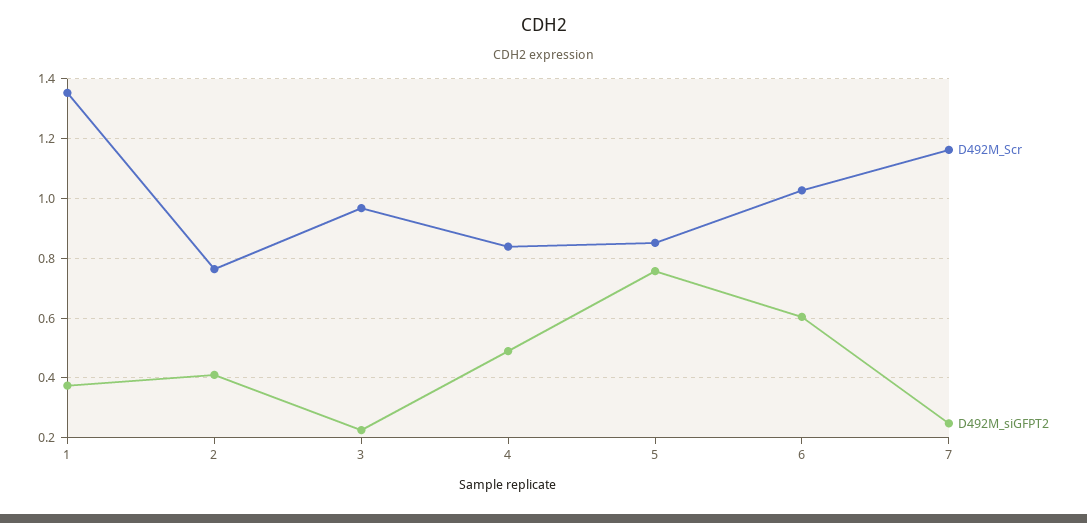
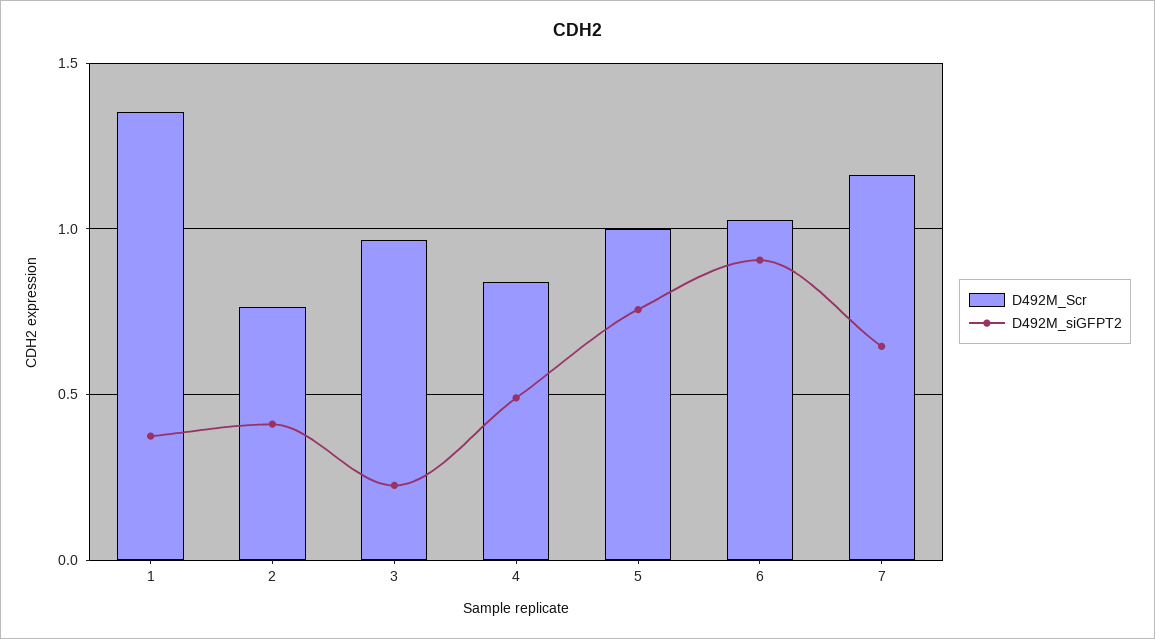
  {
    "D492M_Scr": {
      "1": 1.35,
      "2": 0.775,
      "3": 0.975,
      "4": 0.85,
-     "5": 0.85,
+     "5": 1,
      "6": 1.025,
      "7": 1.15
    },
    "D492M_siGFPT2": {
      "1": 0.375,
      "2": 0.4,
      "3": 0.225,
      "4": 0.5,
      "5": 0.75,
-     "6": 0.6,
+     "6": 0.9,
-     "7": 0.25
+     "7": 0.65
    }
  }

